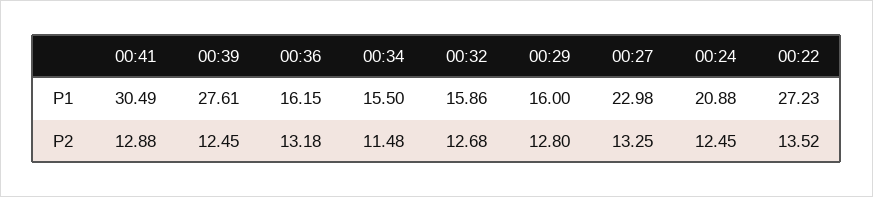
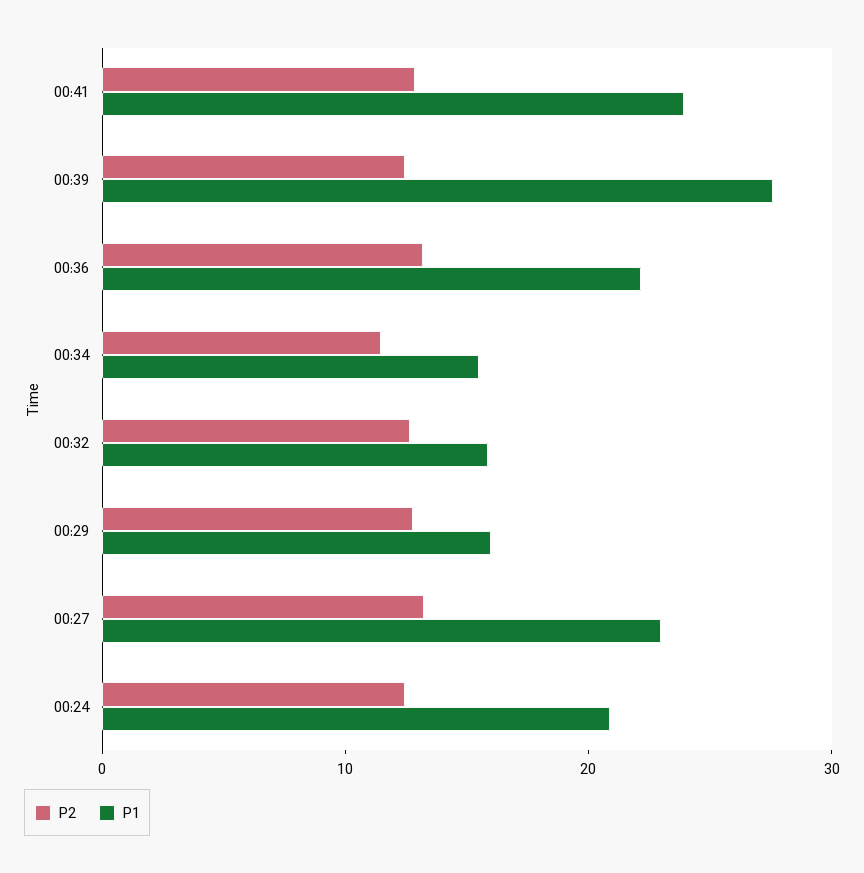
  {
    "P1": {
-     "00:41": 30.49,
+     "00:41": 24,
      "00:39": 27.61,
-     "00:36": 16.15,
+     "00:36": 22,
      "00:34": 15.5,
      "00:32": 15.86,
      "00:29": 16,
      "00:27": 22.98,
-     "00:24": 20.88,
+     "00:24": 20.88
-     "00:22": 27.23
    },
    "P2": {
      "00:41": 12.88,
      "00:39": 12.45,
      "00:36": 13.18,
      "00:34": 11.48,
      "00:32": 12.68,
      "00:29": 12.8,
      "00:27": 13.25,
-     "00:24": 12.45,
+     "00:24": 12.45
-     "00:22": 13.52
    }
  }

